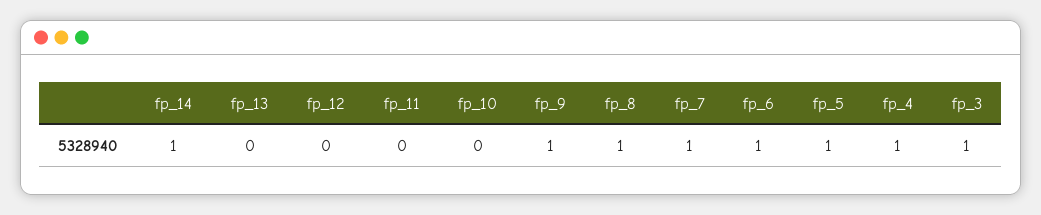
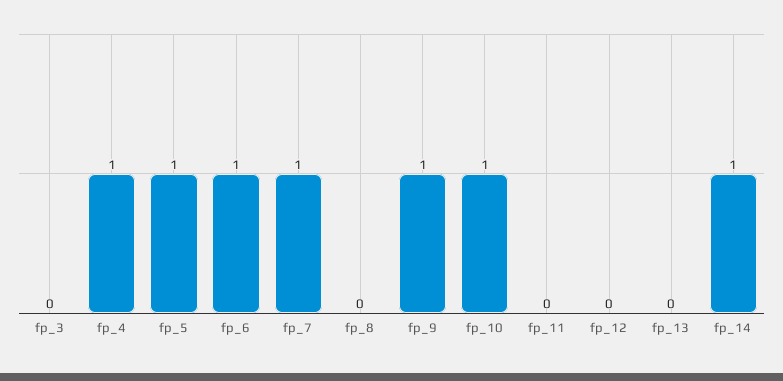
  {
    "fp_14": 1,
    "fp_13": 0,
    "fp_12": 0,
    "fp_11": 0,
-   "fp_10": 0,
+   "fp_10": 1,
    "fp_9": 1,
-   "fp_8": 1,
+   "fp_8": 0,
    "fp_7": 1,
    "fp_6": 1,
    "fp_5": 1,
    "fp_4": 1,
-   "fp_3": 1
+   "fp_3": 0
  }

